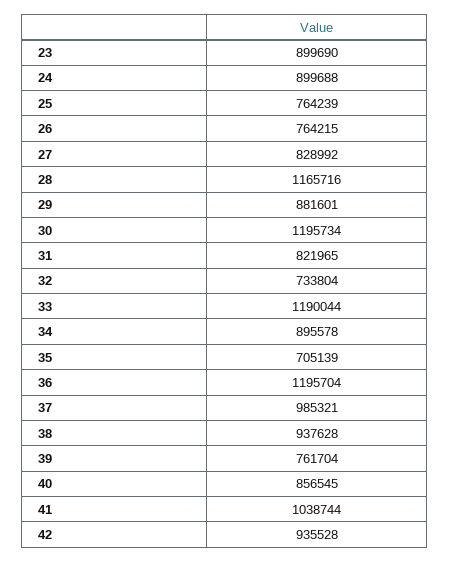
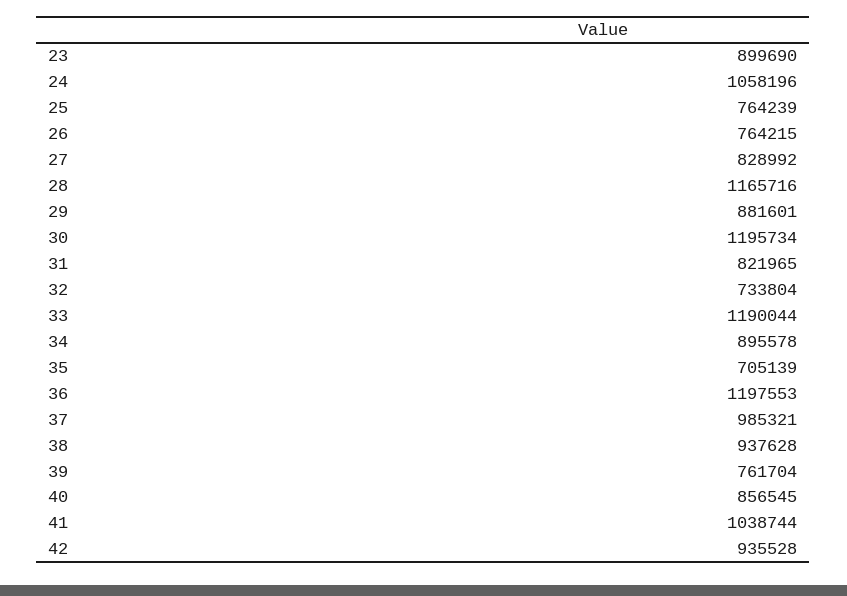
  {
    "23": 899690,
-   "24": 899688,
+   "24": 1058196,
    "25": 764239,
    "26": 764215,
    "27": 828992,
    "28": 1165716,
    "29": 881601,
    "30": 1195734,
    "31": 821965,
    "32": 733804,
    "33": 1190044,
    "34": 895578,
    "35": 705139,
-   "36": 1195704,
+   "36": 1197553,
    "37": 985321,
    "38": 937628,
    "39": 761704,
    "40": 856545,
    "41": 1038744,
    "42": 935528
  }

